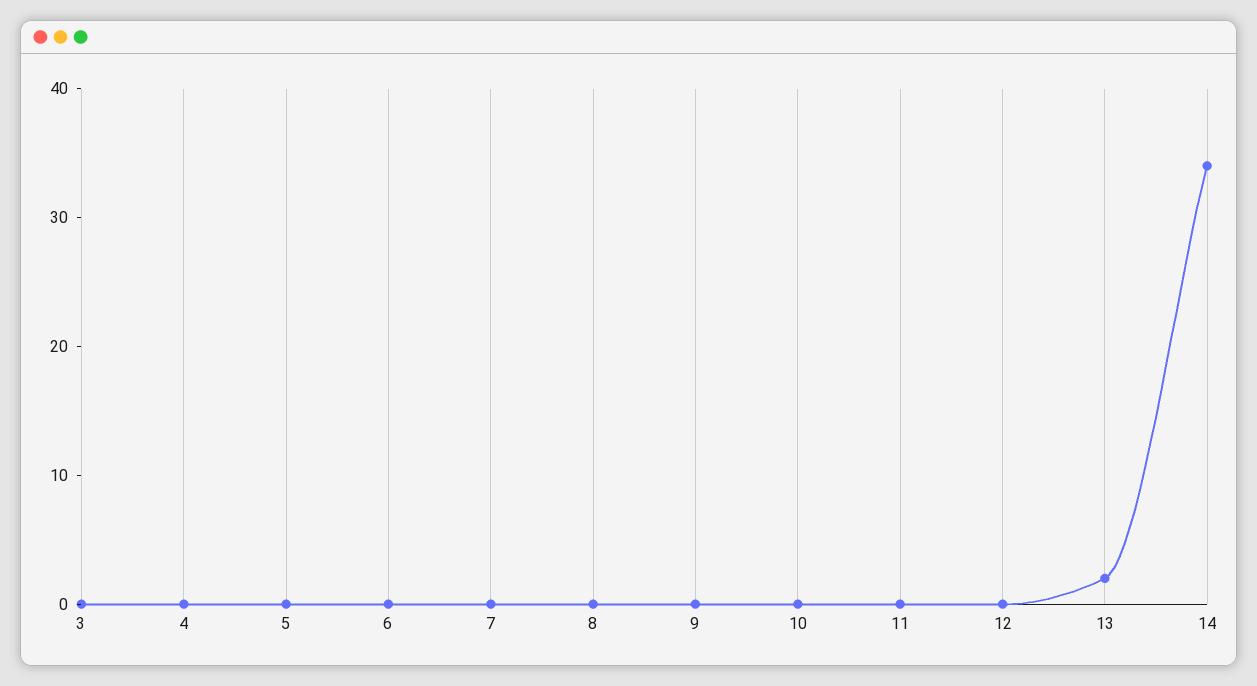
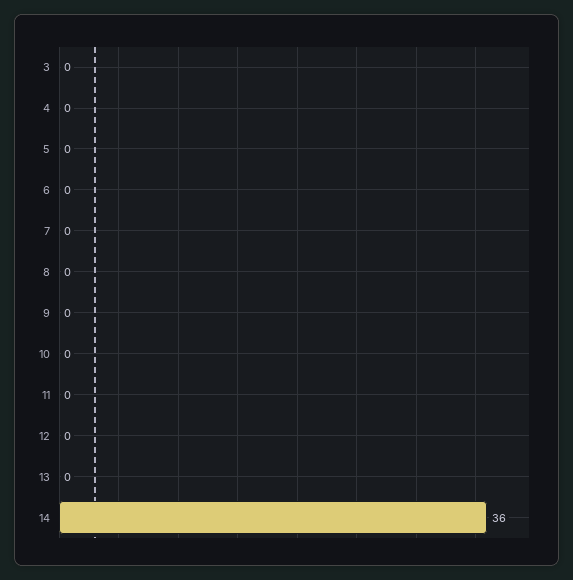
  {
    "3": 0,
    "4": 0,
    "5": 0,
    "6": 0,
    "7": 0,
    "8": 0,
    "9": 0,
    "10": 0,
    "11": 0,
    "12": 0,
-   "13": 2,
+   "13": 0,
-   "14": 34
+   "14": 36
  }

